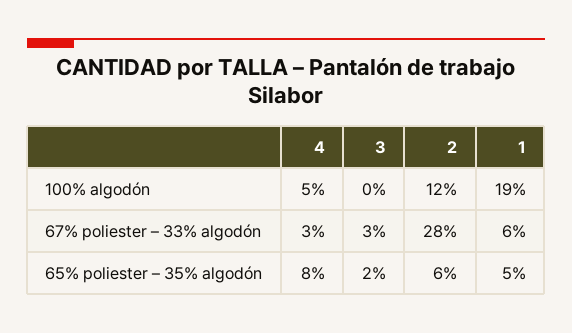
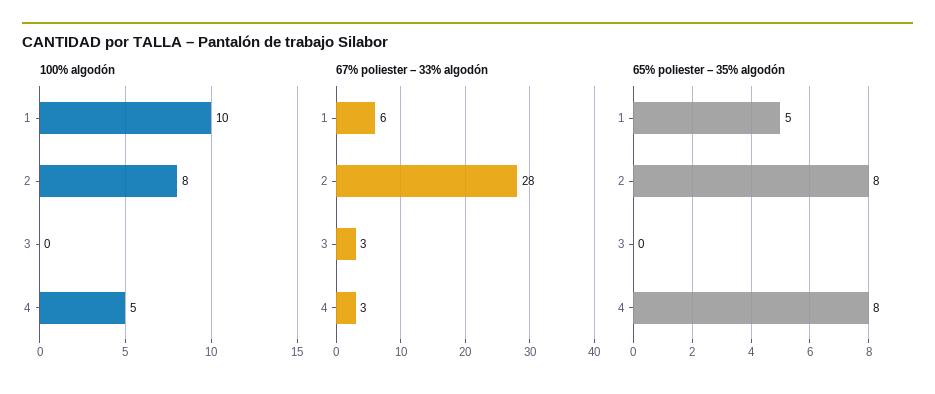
  {
    "100% algodón": {
      "4": 5,
      "3": 0,
-     "2": 12,
+     "2": 8,
-     "1": 19
+     "1": 10
    },
    "67% poliester – 33% algodón": {
      "4": 3,
      "3": 3,
      "2": 28,
      "1": 6
    },
    "65% poliester – 35% algodón": {
      "4": 8,
-     "3": 2,
+     "3": 0,
-     "2": 6,
+     "2": 8,
      "1": 5
    }
  }

